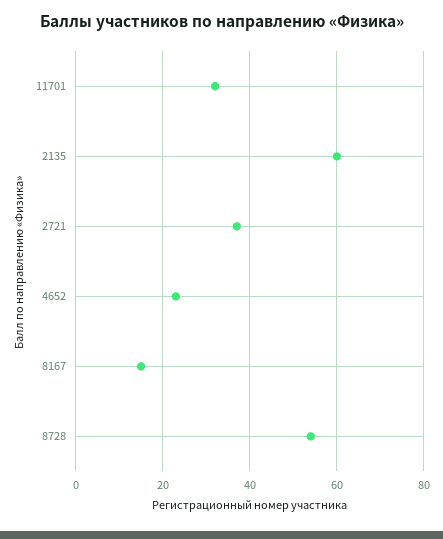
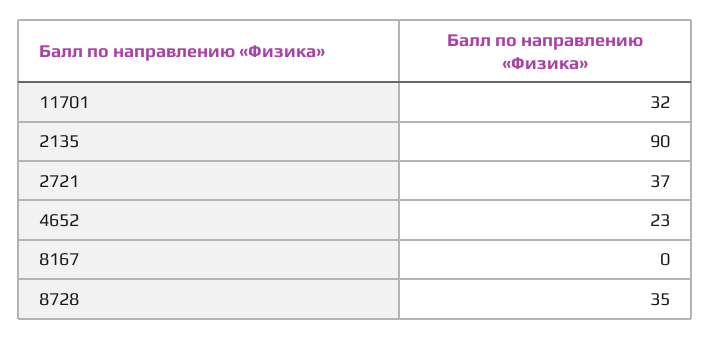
  {
    "11701": 32,
-   "2135": 60,
+   "2135": 90,
    "2721": 37,
    "4652": 23,
-   "8167": 15,
+   "8167": 0,
-   "8728": 55
+   "8728": 35
  }

